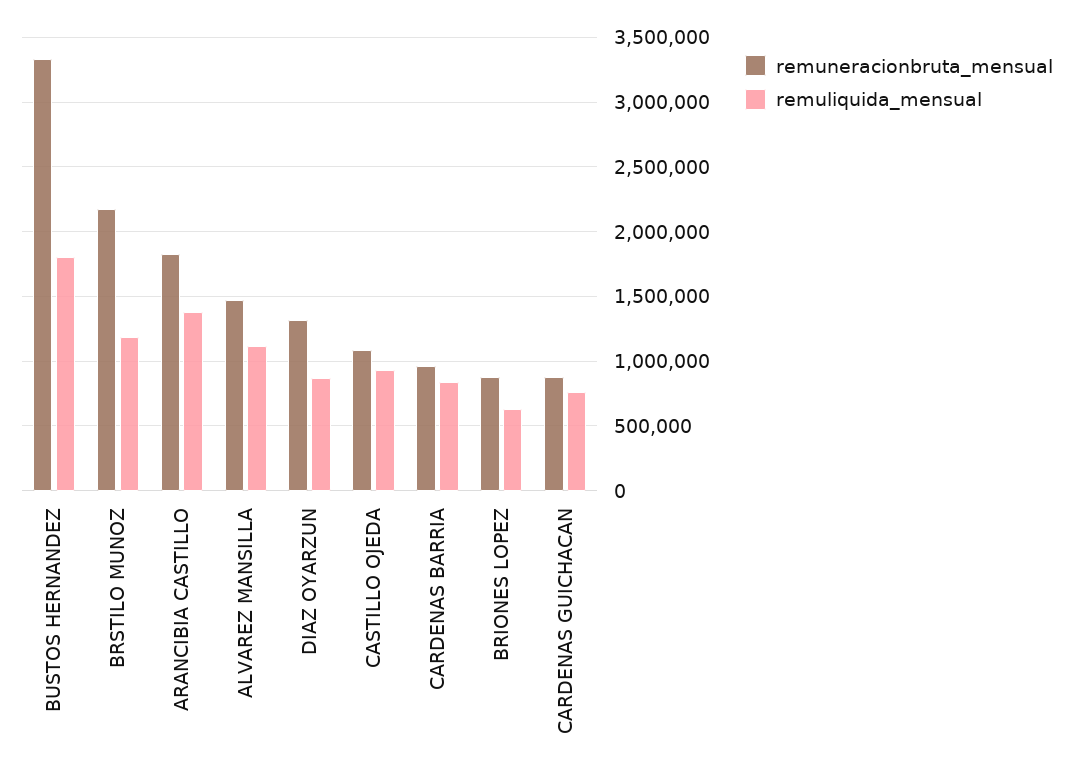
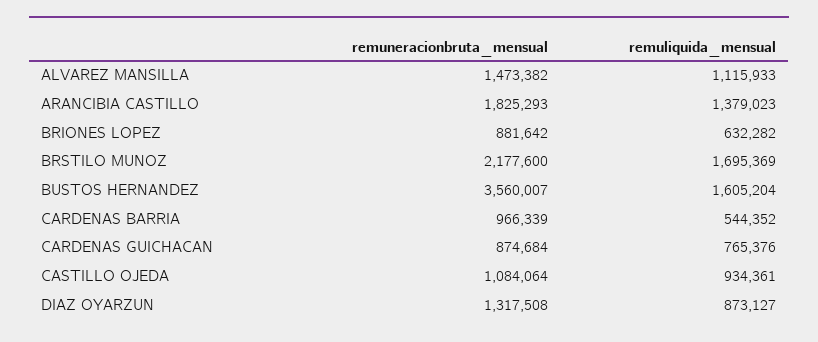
  {
    "remuneracionbruta_mensual": {
-     "BUSTOS HERNANDEZ": 3350000,
+     "BUSTOS HERNANDEZ": 3560007,
      "BRSTILO MUNOZ": 2177600,
      "ARANCIBIA CASTILLO": 1825293,
      "ALVAREZ MANSILLA": 1473382,
      "DIAZ OYARZUN": 1317508,
      "CASTILLO OJEDA": 1084064,
      "CARDENAS BARRIA": 966339,
      "BRIONES LOPEZ": 881642,
      "CARDENAS GUICHACAN": 874684
    },
    "remuliquida_mensual": {
-     "BUSTOS HERNANDEZ": 1800000,
+     "BUSTOS HERNANDEZ": 1605204,
-     "BRSTILO MUNOZ": 1200000,
+     "BRSTILO MUNOZ": 1695369,
      "ARANCIBIA CASTILLO": 1379023,
      "ALVAREZ MANSILLA": 1115933,
      "DIAZ OYARZUN": 873127,
      "CASTILLO OJEDA": 934361,
-     "CARDENAS BARRIA": 850000,
+     "CARDENAS BARRIA": 544352,
      "BRIONES LOPEZ": 632282,
      "CARDENAS GUICHACAN": 765376
    }
  }

